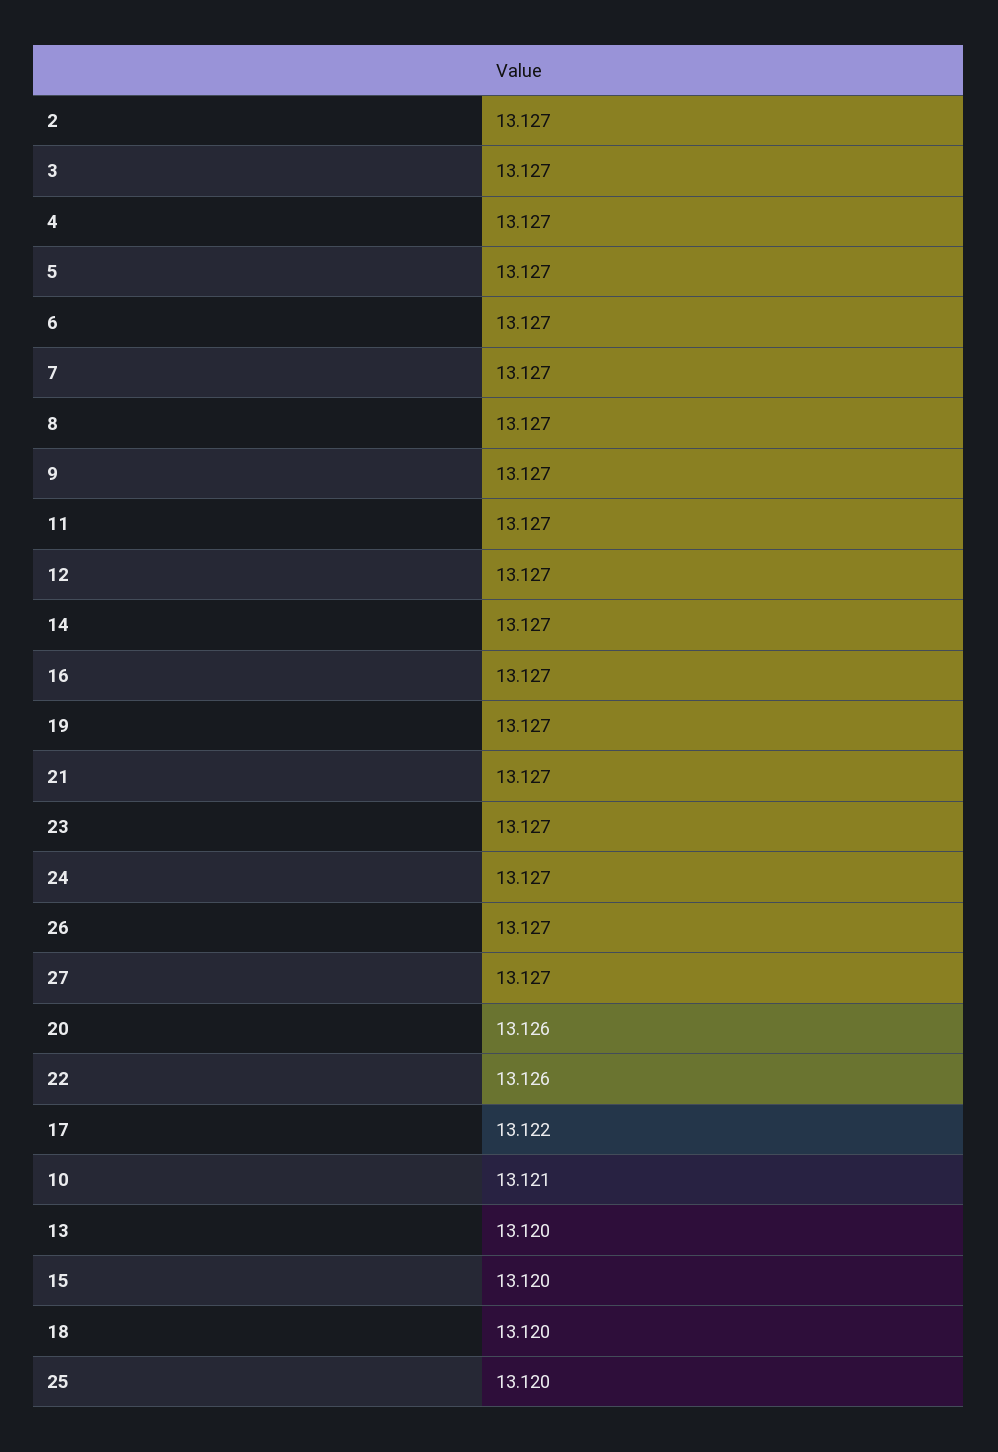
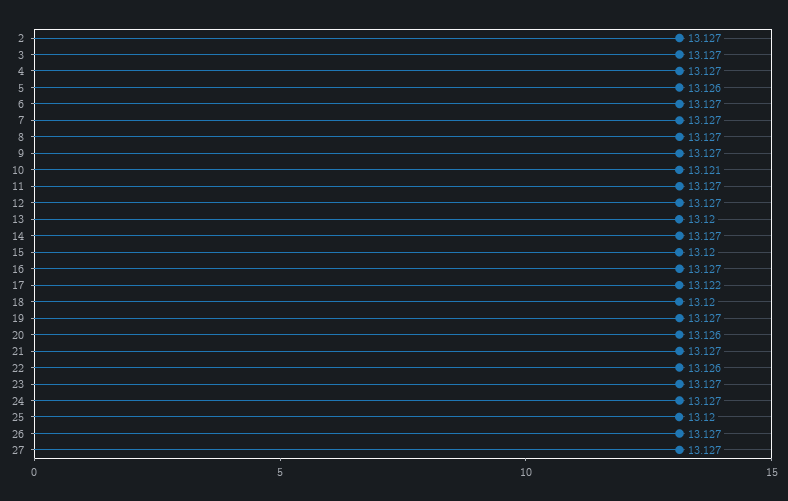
  {
    "2": 13.127,
    "3": 13.127,
    "4": 13.127,
-   "5": 13.127,
+   "5": 13.126,
    "6": 13.127,
    "7": 13.127,
    "8": 13.127,
    "9": 13.127,
    "11": 13.127,
    "12": 13.127,
    "14": 13.127,
    "16": 13.127,
    "19": 13.127,
    "21": 13.127,
    "23": 13.127,
    "24": 13.127,
    "26": 13.127,
    "27": 13.127,
    "20": 13.126,
    "22": 13.126,
    "17": 13.122,
    "10": 13.121,
    "13": 13.12,
    "15": 13.12,
    "18": 13.12,
    "25": 13.12
  }

